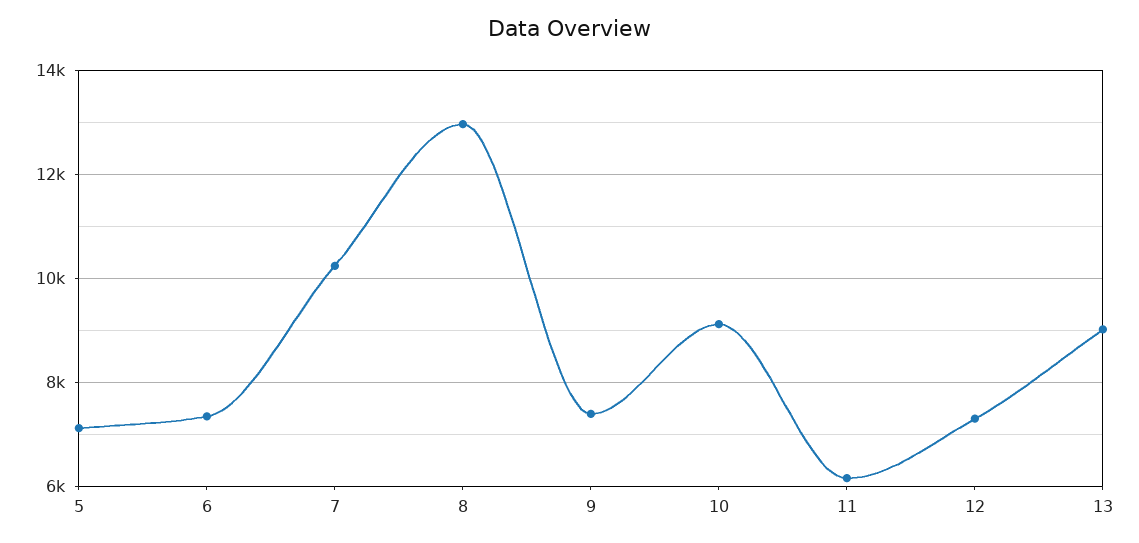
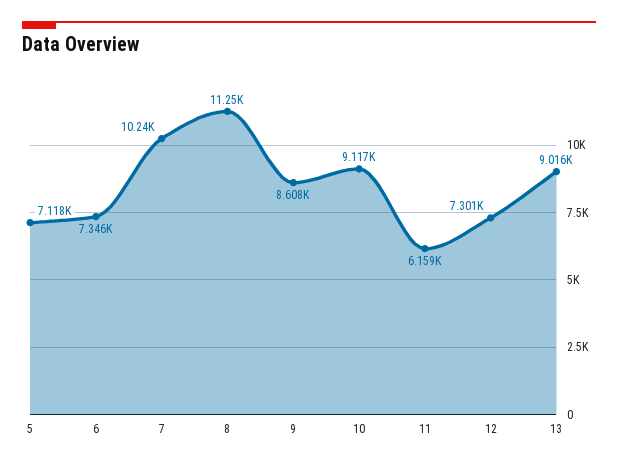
  {
    "5": 7118,
    "6": 7346,
    "7": 10240,
-   "8": 13000,
+   "8": 11250,
-   "9": 7400,
+   "9": 8608,
    "10": 9117,
    "11": 6159,
    "12": 7301,
    "13": 9016
  }

